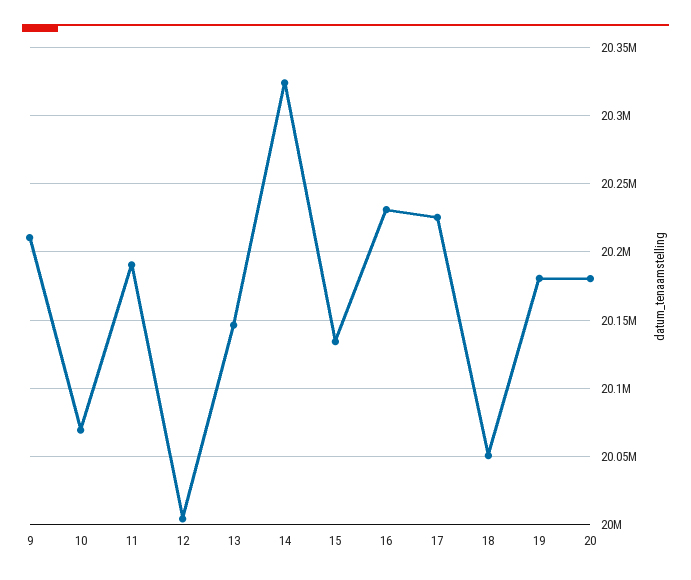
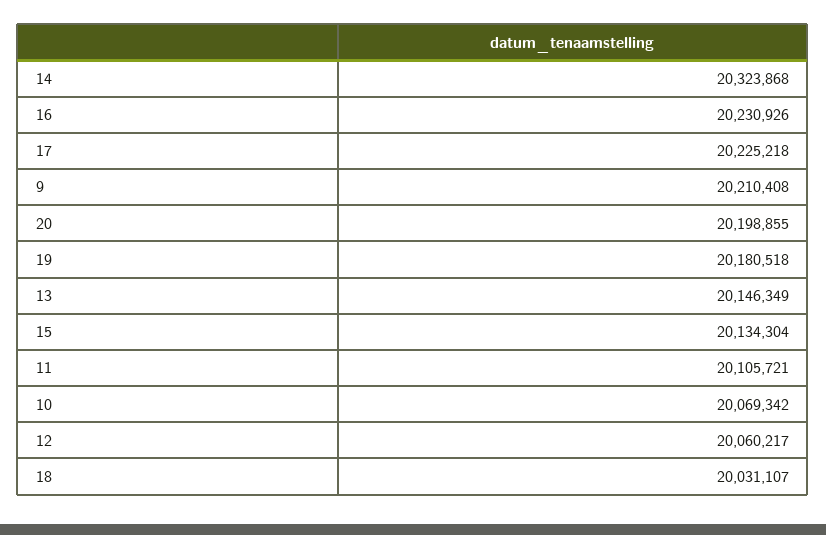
  {
    "9": 20210408,
    "10": 20069342,
-   "11": 20190000,
+   "11": 20105721,
-   "12": 20005000,
+   "12": 20060217,
    "13": 20146349,
    "14": 20323868,
    "15": 20134304,
    "16": 20230926,
    "17": 20225218,
-   "18": 20050000,
+   "18": 20031107,
    "19": 20180518,
-   "20": 20180000
+   "20": 20198855
  }

